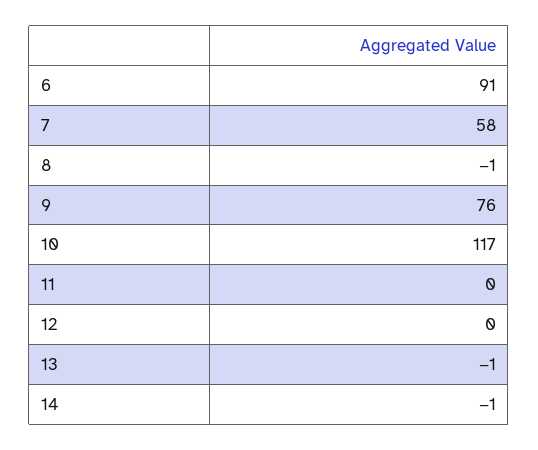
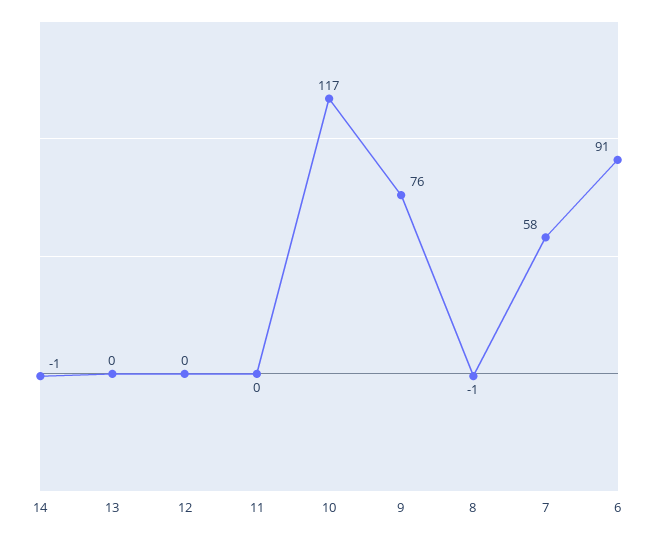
  {
    "6": 91,
    "7": 58,
    "8": -1,
    "9": 76,
    "10": 117,
    "11": 0,
    "12": 0,
-   "13": -1,
+   "13": 0,
    "14": -1
  }

